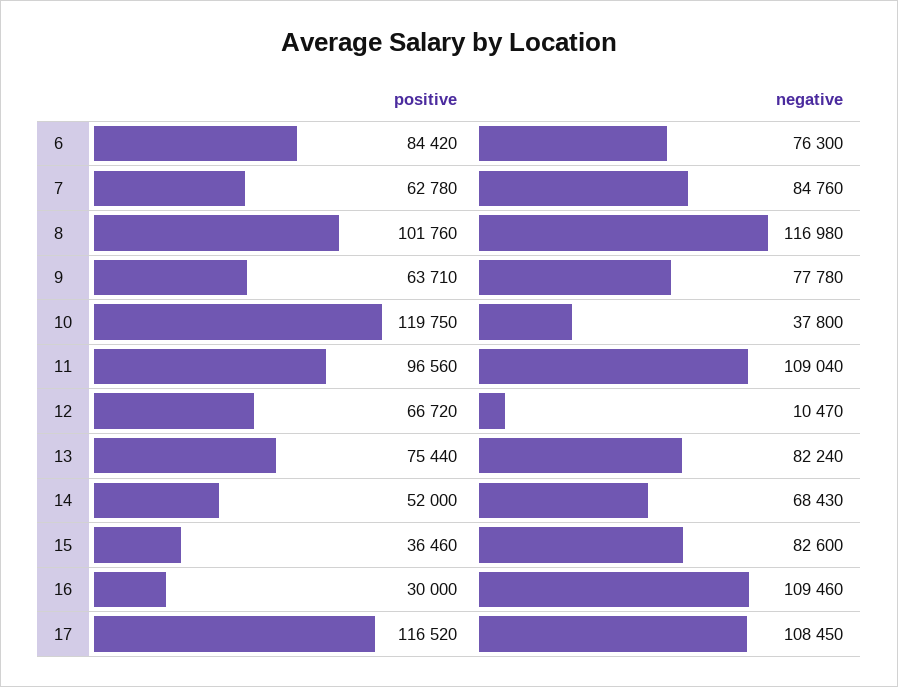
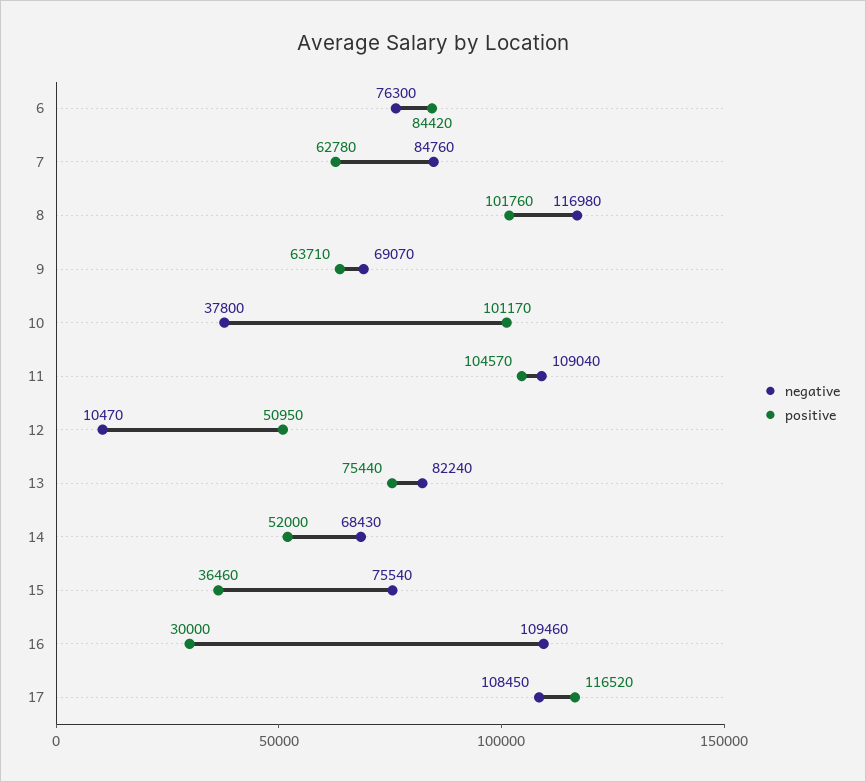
  {
    "positive": {
      "6": 84420,
      "7": 62780,
      "8": 101760,
      "9": 63710,
-     "10": 119750,
+     "10": 101170,
-     "11": 96560,
+     "11": 104570,
-     "12": 66720,
+     "12": 50950,
      "13": 75440,
      "14": 52000,
      "15": 36460,
      "16": 30000,
      "17": 116520
    },
    "negative": {
      "6": 76300,
      "7": 84760,
      "8": 116980,
-     "9": 77780,
+     "9": 69070,
      "10": 37800,
      "11": 109040,
      "12": 10470,
      "13": 82240,
      "14": 68430,
-     "15": 82600,
+     "15": 75540,
      "16": 109460,
      "17": 108450
    }
  }

